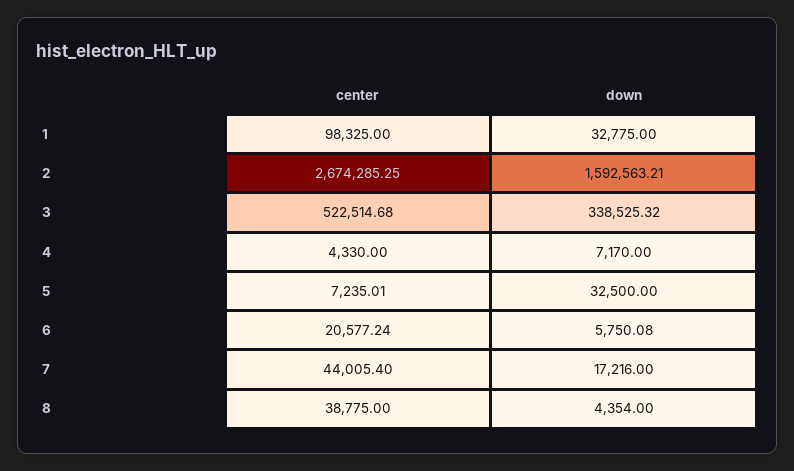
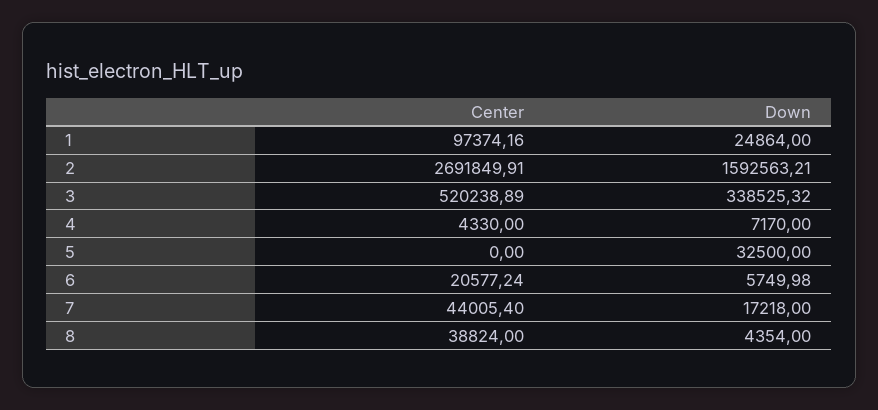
  {
    "center": {
-     "1": 98325,
+     "1": 97374.16,
-     "2": 2674285.25,
+     "2": 2691849.91,
-     "3": 522514.68,
+     "3": 520238.89,
      "4": 4330,
-     "5": 7235.01,
+     "5": 0,
      "6": 20577.24,
      "7": 44005.4,
-     "8": 38775
+     "8": 38824
    },
    "down": {
-     "1": 32775,
+     "1": 24864,
      "2": 1592563.21,
      "3": 338525.32,
      "4": 7170,
      "5": 32500,
-     "6": 5750.08,
+     "6": 5749.98,
-     "7": 17216,
+     "7": 17218,
      "8": 4354
    }
  }

